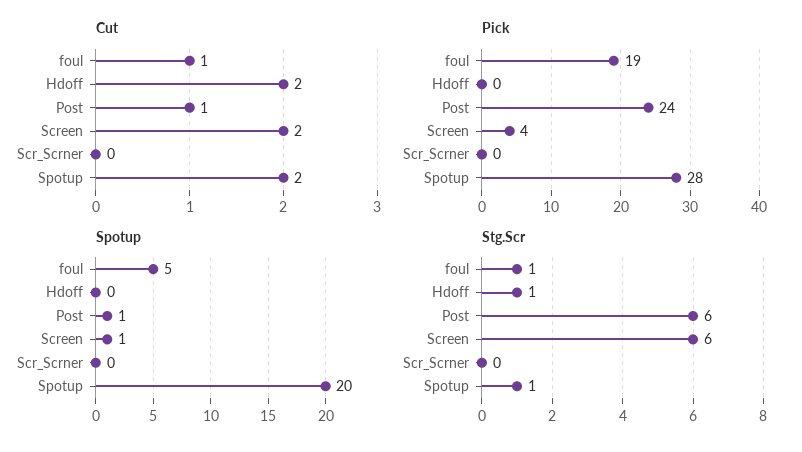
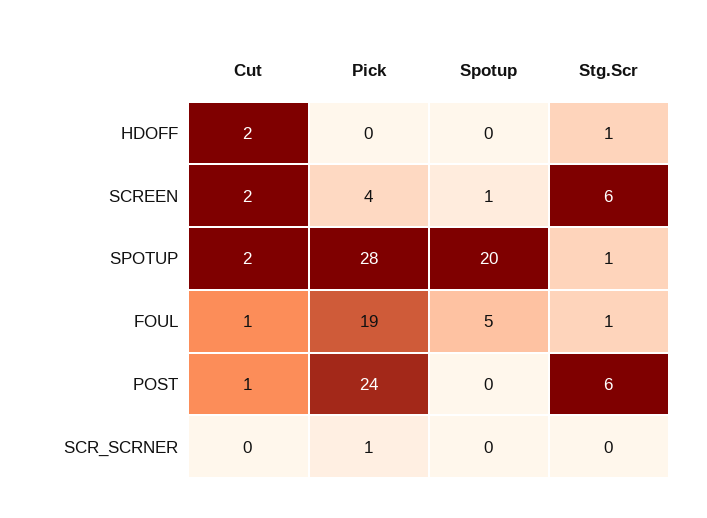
  {
    "Cut": {
      "foul": 1,
      "Hdoff": 2,
      "Post": 1,
      "Screen": 2,
      "Scr_Scrner": 0,
      "Spotup": 2
    },
    "Pick": {
      "foul": 19,
      "Hdoff": 0,
      "Post": 24,
      "Screen": 4,
-     "Scr_Scrner": 0,
+     "Scr_Scrner": 1,
      "Spotup": 28
    },
    "Spotup": {
      "foul": 5,
      "Hdoff": 0,
-     "Post": 1,
+     "Post": 0,
      "Screen": 1,
      "Scr_Scrner": 0,
      "Spotup": 20
    },
    "Stg.Scr": {
      "foul": 1,
      "Hdoff": 1,
      "Post": 6,
      "Screen": 6,
      "Scr_Scrner": 0,
      "Spotup": 1
    }
  }

